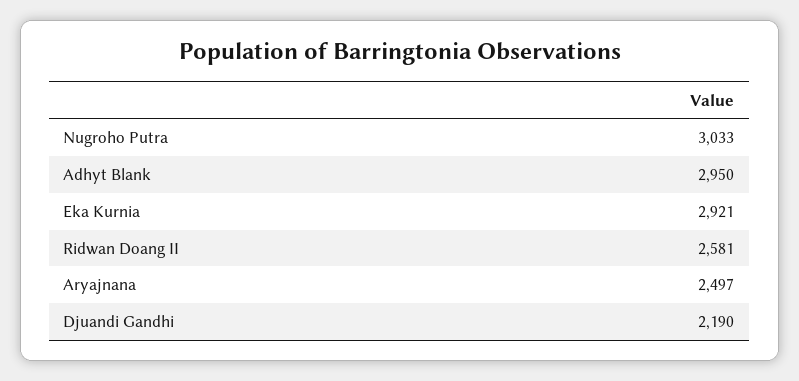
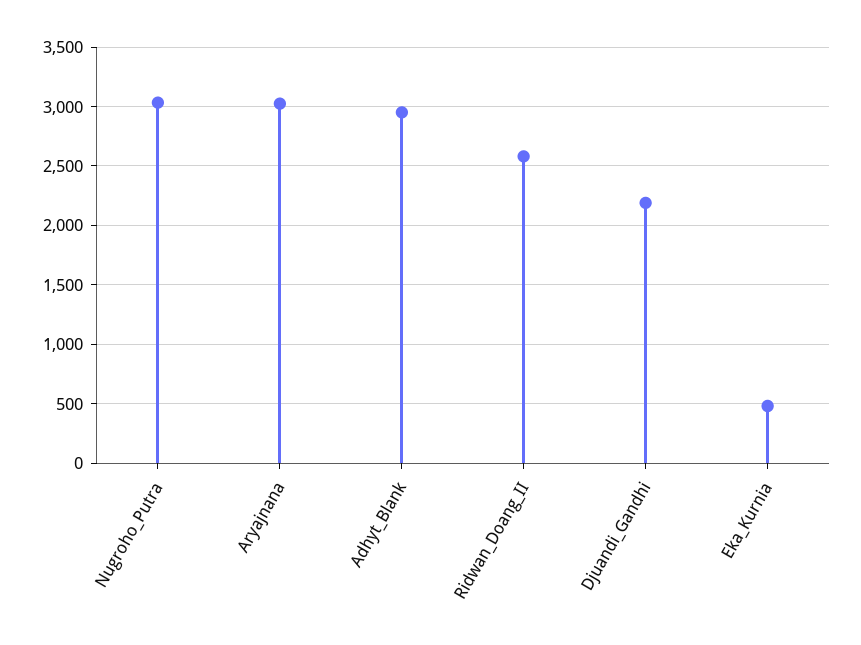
  {
    "Nugroho Putra": 3033,
    "Adhyt Blank": 2950,
-   "Eka Kurnia": 2921,
+   "Eka Kurnia": 500,
    "Ridwan Doang II": 2581,
-   "Aryajnana": 2497,
+   "Aryajnana": 3000,
    "Djuandi Gandhi": 2190
  }

